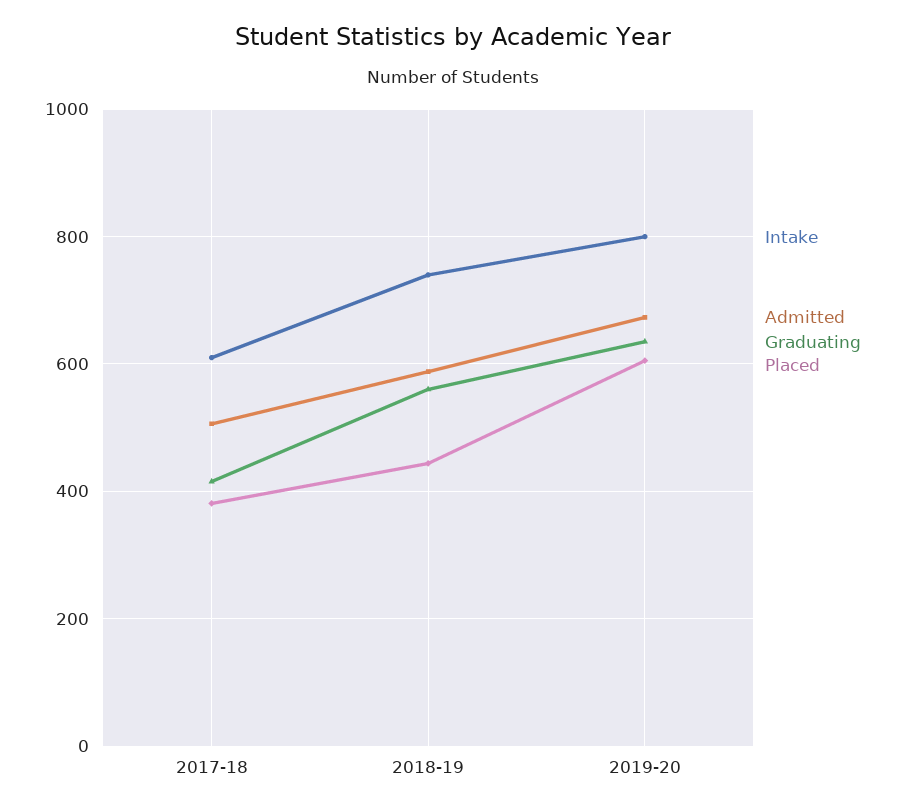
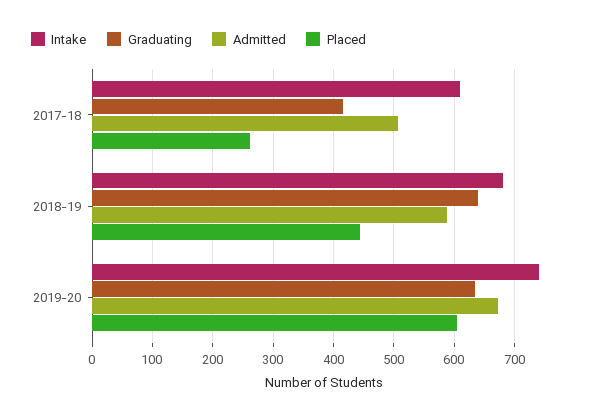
  {
    "Intake": {
      "2017-18": 610,
-     "2018-19": 740,
+     "2018-19": 680,
-     "2019-20": 800
+     "2019-20": 740
    },
    "Admitted": {
      "2017-18": 510,
      "2018-19": 590,
      "2019-20": 670
    },
    "Graduating": {
      "2017-18": 420,
-     "2018-19": 560,
+     "2018-19": 640,
      "2019-20": 640
    },
    "Placed": {
-     "2017-18": 380,
+     "2017-18": 260,
      "2018-19": 440,
      "2019-20": 610
    }
  }

